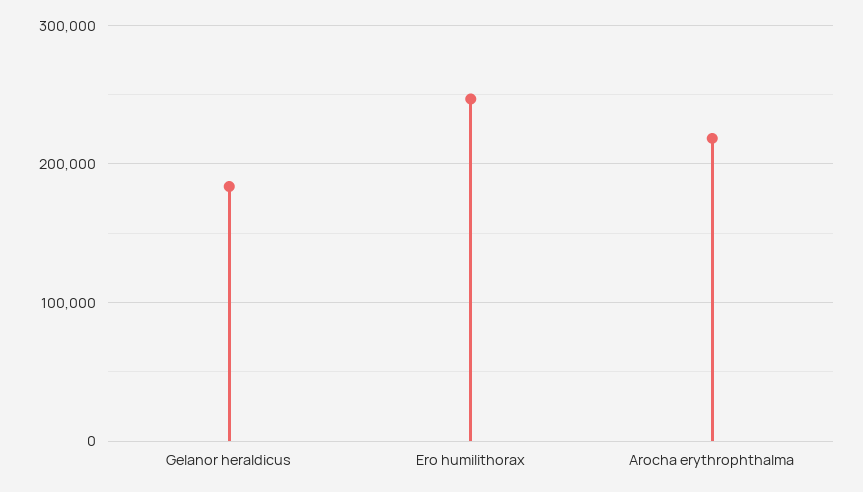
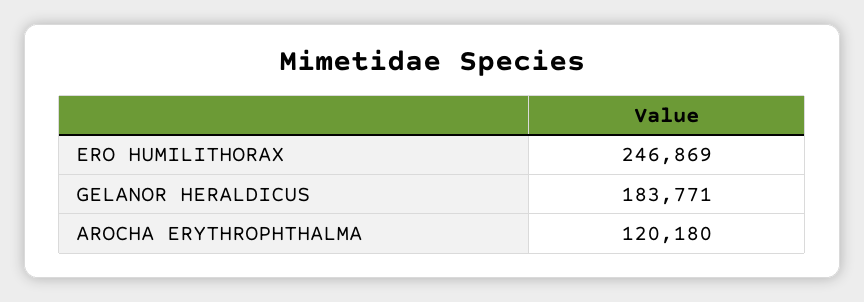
  {
    "Gelanor heraldicus": 183771,
    "Ero humilithorax": 246869,
-   "Arocha erythrophthalma": 220000
+   "Arocha erythrophthalma": 120180
  }

